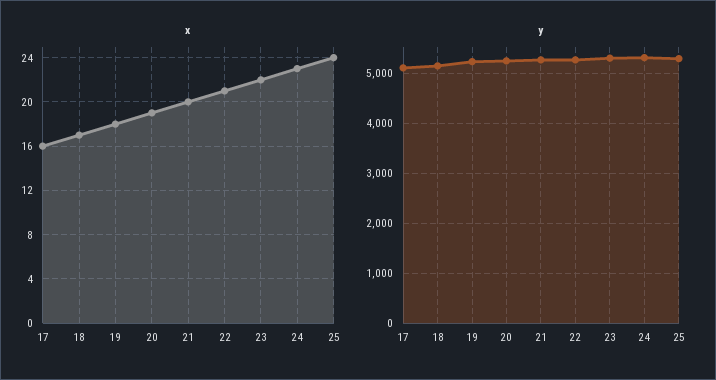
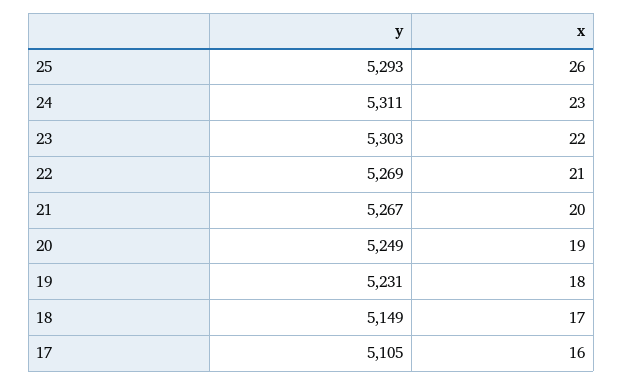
  {
    "x": {
      "17": 16,
      "18": 17,
      "19": 18,
      "20": 19,
      "21": 20,
      "22": 21,
      "23": 22,
      "24": 23,
-     "25": 24
+     "25": 26
    },
    "y": {
      "17": 5105,
      "18": 5149,
      "19": 5231,
      "20": 5249,
      "21": 5267,
      "22": 5269,
      "23": 5303,
      "24": 5311,
      "25": 5293
    }
  }

